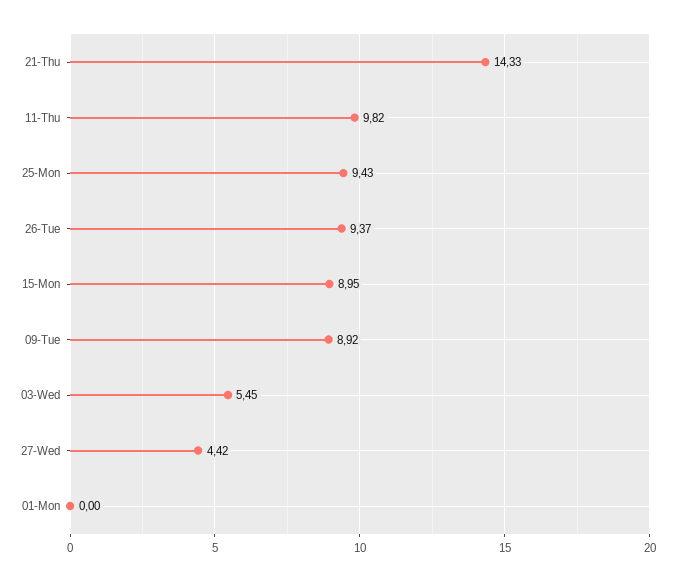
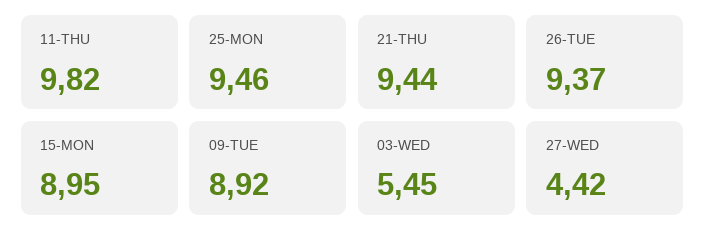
  {
-   "21-Thu": 14.33,
+   "21-Thu": 9.44,
    "11-Thu": 9.82,
-   "25-Mon": 9.43,
+   "25-Mon": 9.46,
    "26-Tue": 9.37,
    "15-Mon": 8.95,
    "09-Tue": 8.92,
    "03-Wed": 5.45,
-   "27-Wed": 4.42,
+   "27-Wed": 4.42
-   "01-Mon": 0
  }

